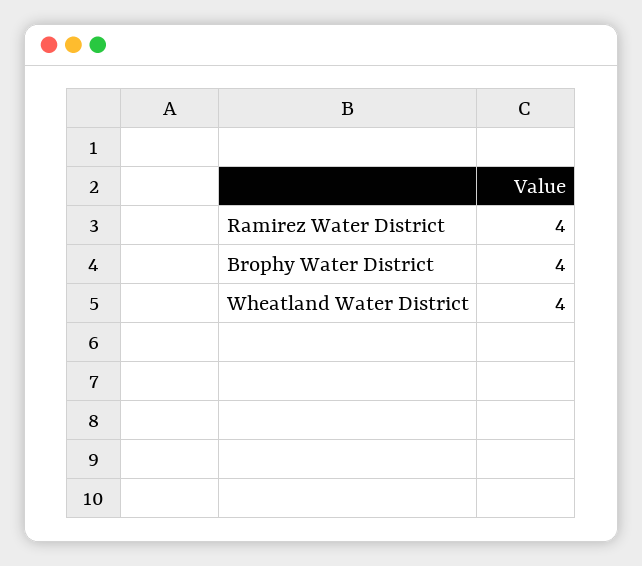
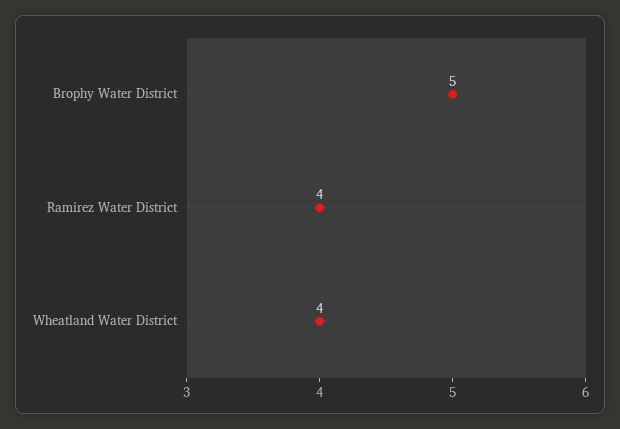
  {
    "Ramirez Water District": 4,
-   "Brophy Water District": 4,
+   "Brophy Water District": 5,
    "Wheatland Water District": 4
  }

